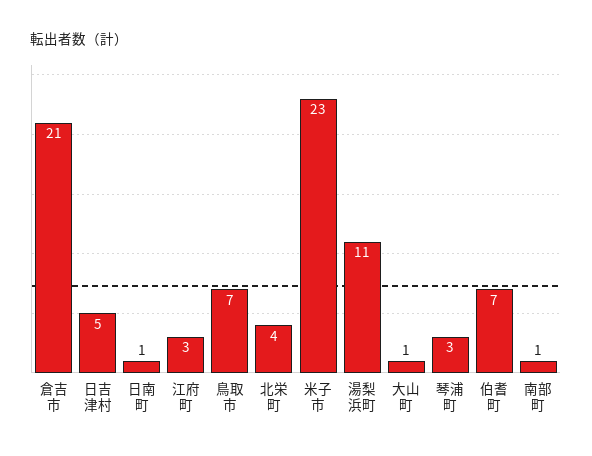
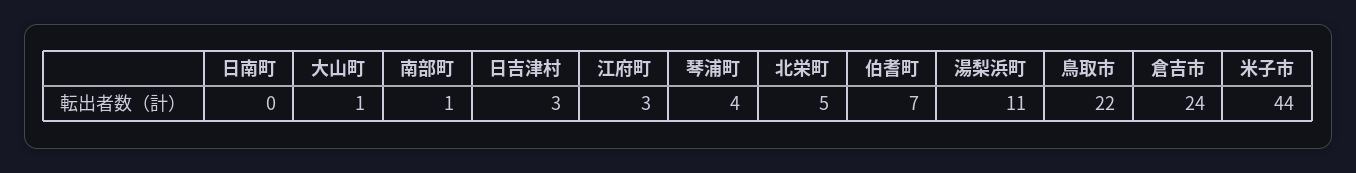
  {
-   "倉吉市": 21,
+   "倉吉市": 24,
-   "日吉津村": 5,
+   "日吉津村": 3,
-   "日南町": 1,
+   "日南町": 0,
    "江府町": 3,
-   "鳥取市": 7,
+   "鳥取市": 22,
-   "北栄町": 4,
+   "北栄町": 5,
-   "米子市": 23,
+   "米子市": 44,
    "湯梨浜町": 11,
    "大山町": 1,
-   "琴浦町": 3,
+   "琴浦町": 4,
    "伯耆町": 7,
    "南部町": 1
  }

